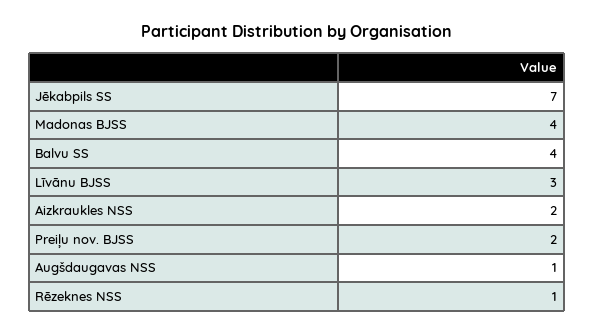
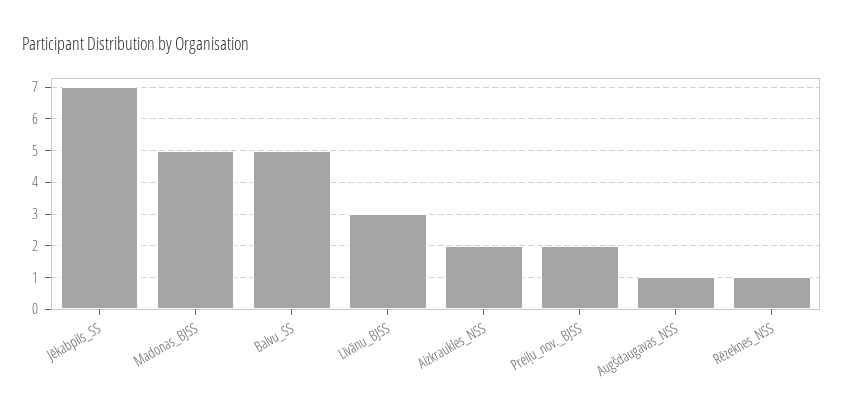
  {
    "Jēkabpils SS": 7,
-   "Madonas BJSS": 4,
+   "Madonas BJSS": 5,
-   "Balvu SS": 4,
+   "Balvu SS": 5,
    "Līvānu BJSS": 3,
    "Aizkraukles NSS": 2,
    "Preiļu nov. BJSS": 2,
    "Augšdaugavas NSS": 1,
    "Rēzeknes NSS": 1
  }

